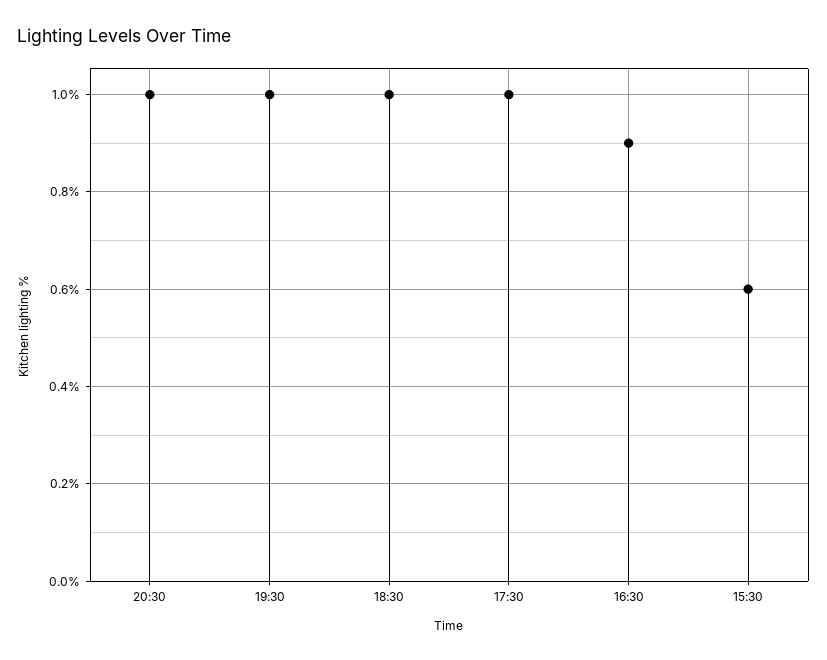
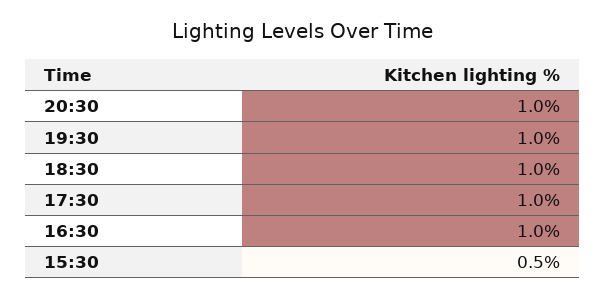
  {
    "20:30": 1,
    "19:30": 1,
    "18:30": 1,
    "17:30": 1,
-   "16:30": 0.9,
+   "16:30": 1,
-   "15:30": 0.6
+   "15:30": 0.5
  }

